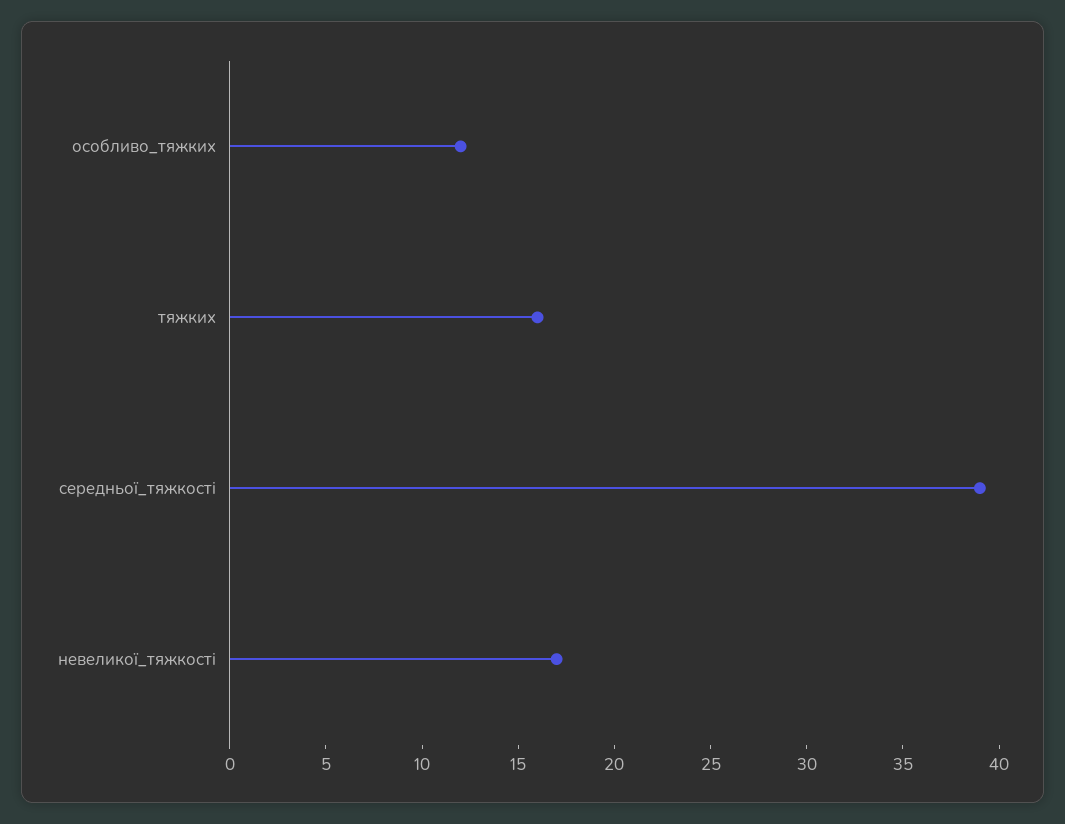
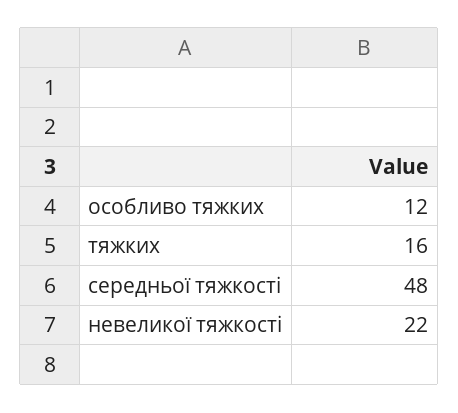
  {
    "особливо_тяжких": 12,
    "тяжких": 16,
-   "середньої_тяжкості": 39,
+   "середньої_тяжкості": 48,
-   "невеликої_тяжкості": 17
+   "невеликої_тяжкості": 22
  }

